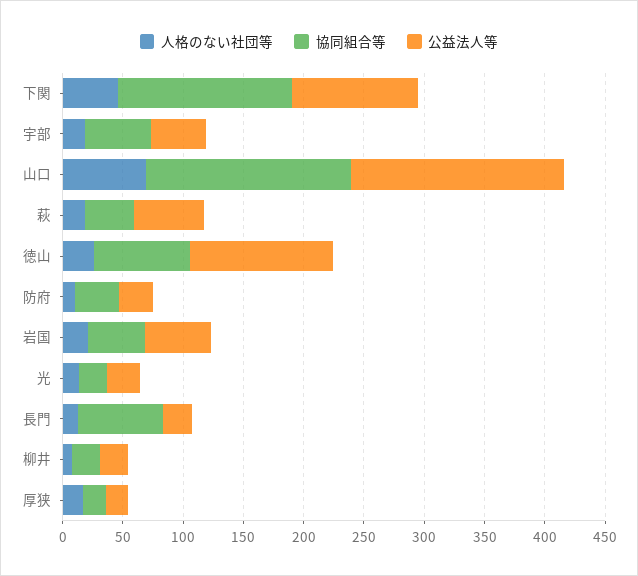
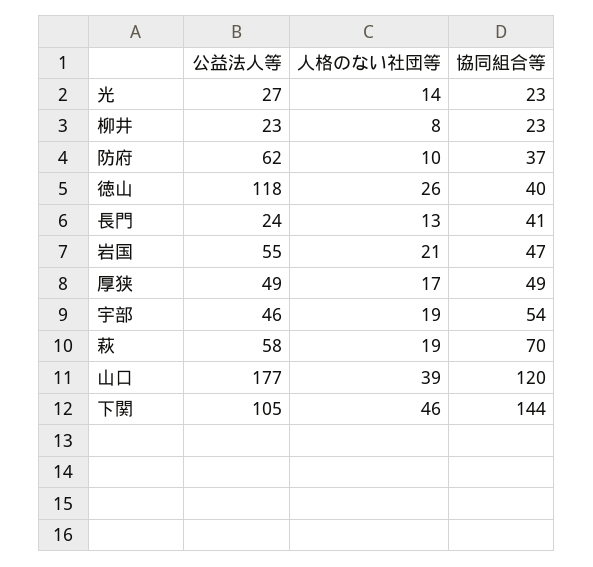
  {
    "人格のない社団等": {
      "下関": 46,
      "宇部": 19,
-     "山口": 70,
+     "山口": 39,
      "萩": 19,
      "徳山": 26,
      "防府": 10,
      "岩国": 21,
      "光": 14,
      "長門": 13,
      "柳井": 8,
      "厚狭": 17
    },
    "協同組合等": {
      "下関": 144,
      "宇部": 54,
-     "山口": 170,
+     "山口": 120,
-     "萩": 40,
+     "萩": 70,
-     "徳山": 80,
+     "徳山": 40,
      "防府": 37,
      "岩国": 47,
      "光": 23,
-     "長門": 70,
+     "長門": 41,
      "柳井": 23,
-     "厚狭": 20
+     "厚狭": 49
    },
    "公益法人等": {
      "下関": 105,
      "宇部": 46,
      "山口": 177,
      "萩": 58,
      "徳山": 118,
-     "防府": 30,
+     "防府": 62,
      "岩国": 55,
      "光": 27,
      "長門": 24,
      "柳井": 23,
-     "厚狭": 20
+     "厚狭": 49
    }
  }

